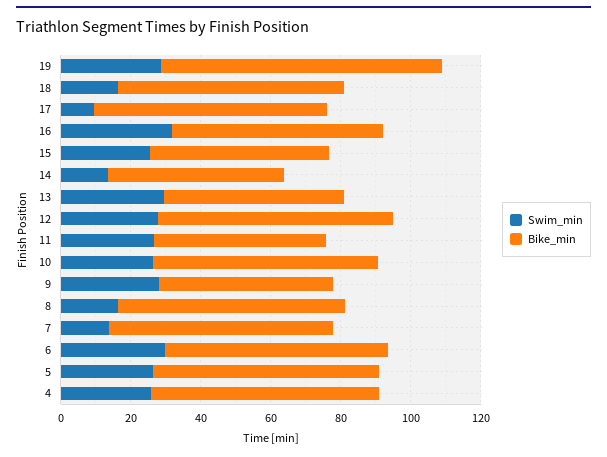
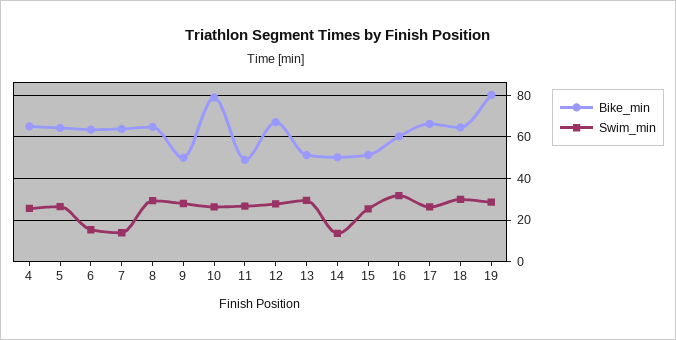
  {
    "Swim_min": {
      "19": 30,
-     "18": 15,
+     "18": 30,
-     "17": 10,
+     "17": 25,
      "16": 30,
      "15": 25,
      "14": 15,
      "13": 30,
      "12": 30,
      "11": 25,
      "10": 25,
      "9": 30,
-     "8": 15,
+     "8": 30,
      "7": 15,
-     "6": 30,
+     "6": 15,
      "5": 25,
      "4": 25
    },
    "Bike_min": {
      "19": 80,
      "18": 65,
      "17": 65,
      "16": 60,
      "15": 50,
      "14": 50,
      "13": 50,
      "12": 65,
      "11": 50,
-     "10": 65,
+     "10": 80,
      "9": 50,
      "8": 65,
      "7": 65,
      "6": 65,
      "5": 65,
      "4": 65
    }
  }

